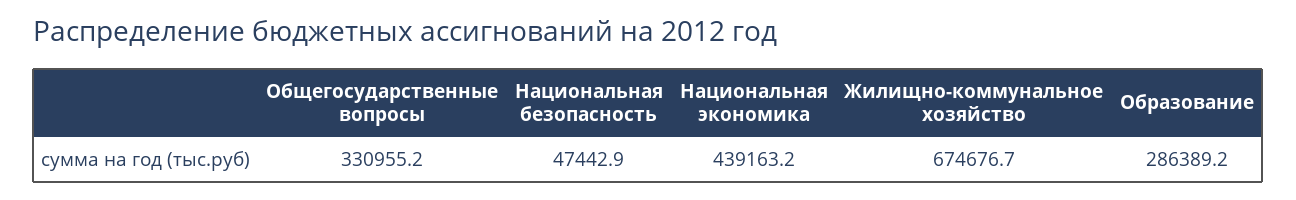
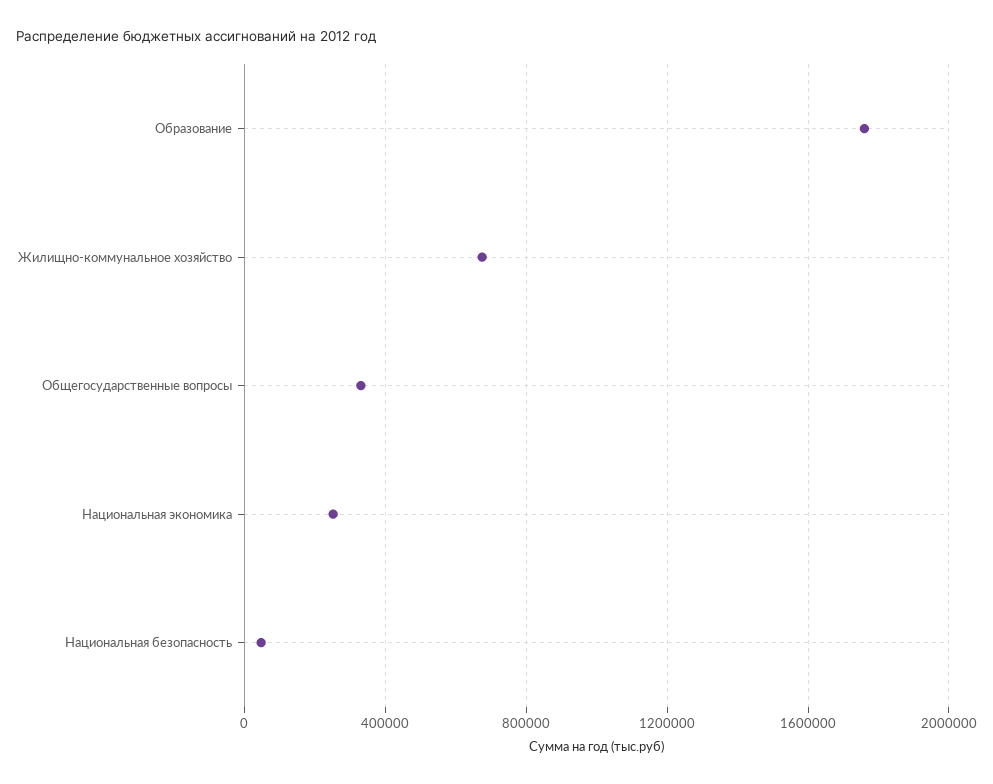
  {
    "Общегосударственные вопросы": 330955.2,
    "Национальная безопасность": 47442.9,
-   "Национальная экономика": 439163.2,
+   "Национальная экономика": 250000,
    "Жилищно-коммунальное хозяйство": 674676.7,
-   "Образование": 286389.2
+   "Образование": 1750000
  }

